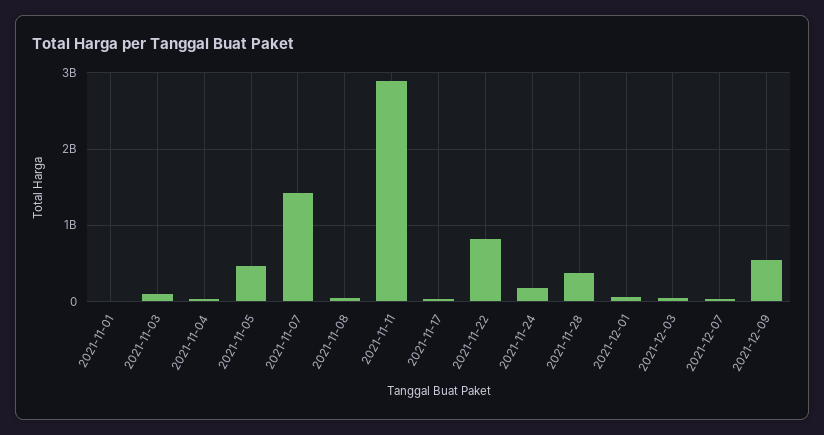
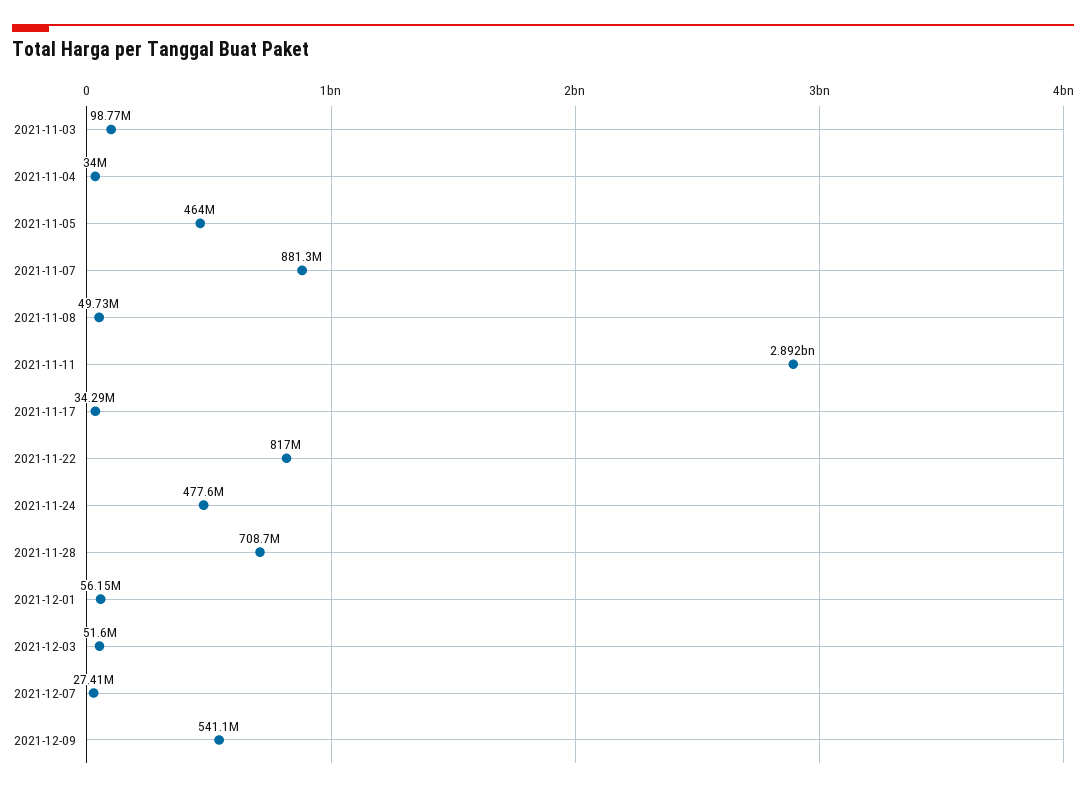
  {
-   "2021-11-01": 0,
    "2021-11-03": 98770000,
    "2021-11-04": 34000000,
    "2021-11-05": 464000000,
-   "2021-11-07": 1400000000,
+   "2021-11-07": 881300000,
    "2021-11-08": 49730000,
    "2021-11-11": 2892000000,
    "2021-11-17": 34290000,
    "2021-11-22": 817000000,
-   "2021-11-24": 200000000,
+   "2021-11-24": 477600000,
-   "2021-11-28": 400000000,
+   "2021-11-28": 708700000,
    "2021-12-01": 56150000,
    "2021-12-03": 51600000,
    "2021-12-07": 27410000,
    "2021-12-09": 541100000
  }

